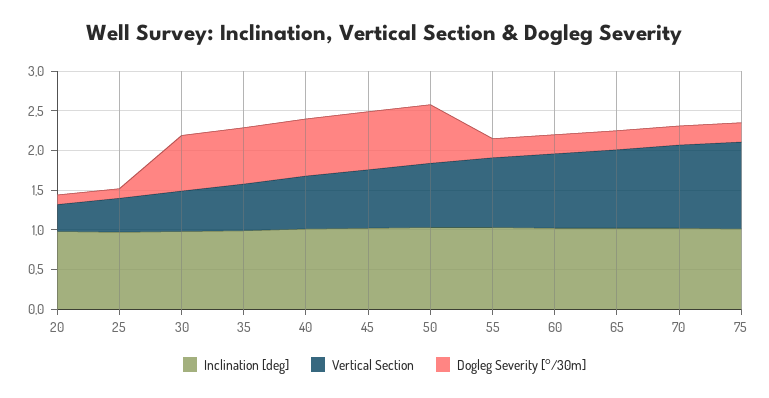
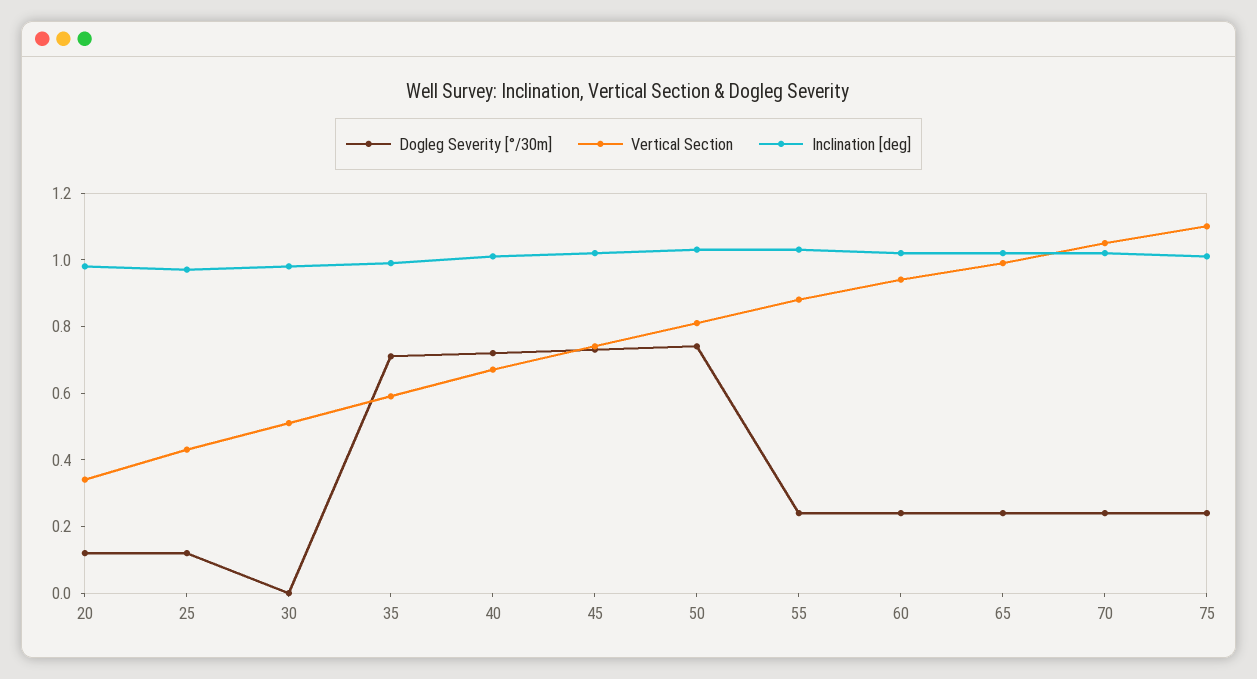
  {
    "Inclination [deg]": {
      "20": 1,
      "25": 0.95,
      "30": 1,
      "35": 1,
      "40": 1,
      "45": 1,
      "50": 1.05,
      "55": 1.05,
      "60": 1,
      "65": 1,
      "70": 1,
      "75": 1
    },
    "Vertical Section": {
      "20": 0.35,
      "25": 0.45,
      "30": 0.5,
      "35": 0.6,
      "40": 0.65,
      "45": 0.75,
      "50": 0.8,
      "55": 0.9,
      "60": 0.95,
      "65": 1,
      "70": 1.05,
      "75": 1.1
    },
    "Dogleg Severity [°/30m]": {
      "20": 0.1,
      "25": 0.1,
-     "30": 0.75,
+     "30": 0,
      "35": 0.7,
      "40": 0.7,
      "45": 0.75,
      "50": 0.75,
      "55": 0.25,
      "60": 0.25,
      "65": 0.25,
      "70": 0.25,
      "75": 0.25
    }
  }

